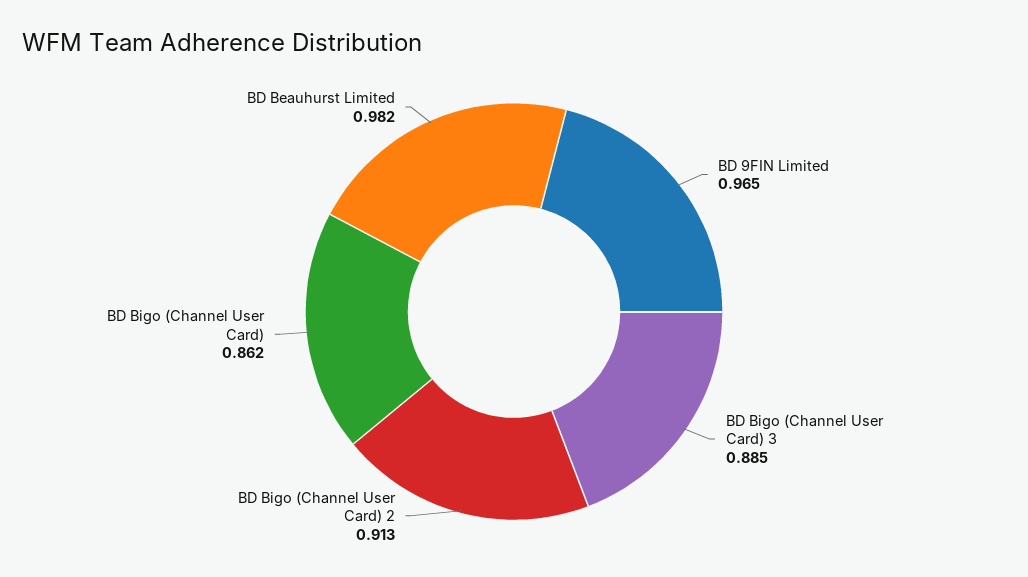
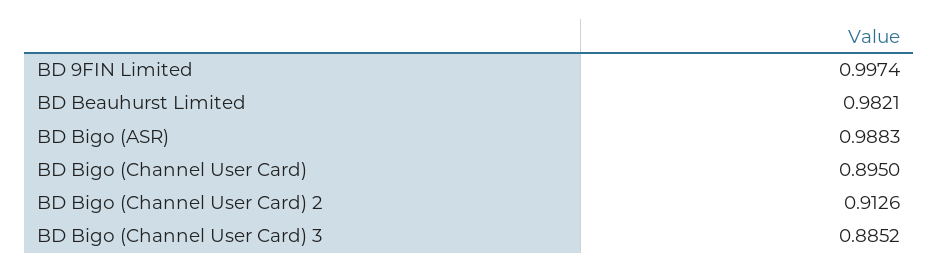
  {
-   "BD 9FIN Limited": 0.965,
+   "BD 9FIN Limited": 0.9974,
    "BD Bigo (Channel User Card) 3": 0.8852,
    "BD Bigo (Channel User Card) 2": 0.9126,
-   "BD Bigo (Channel User Card)": 0.862,
+   "BD Bigo (Channel User Card)": 0.895,
-   "BD Beauhurst Limited": 0.9821
+   "BD Beauhurst Limited": 0.9821,
+   "BD Bigo (ASR)": 0.9883
  }

